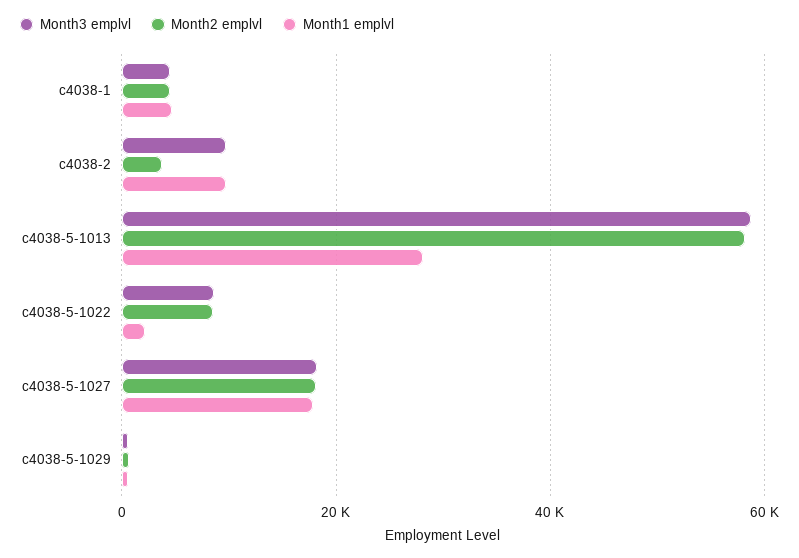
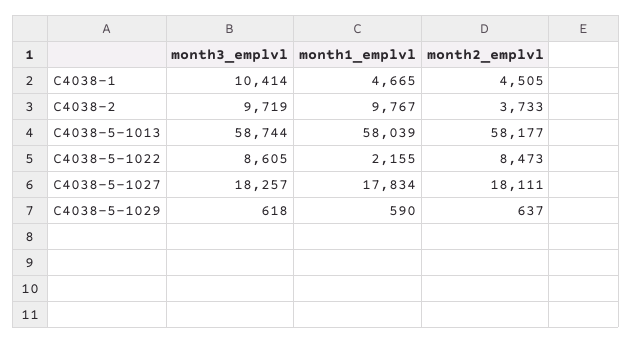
  {
    "Month3 emplvl": {
-     "c4038-1": 4000,
+     "c4038-1": 10414,
      "c4038-2": 9719,
      "c4038-5-1013": 58744,
      "c4038-5-1022": 8605,
      "c4038-5-1027": 18257,
      "c4038-5-1029": 618
    },
    "Month2 emplvl": {
      "c4038-1": 4505,
      "c4038-2": 3733,
      "c4038-5-1013": 58177,
      "c4038-5-1022": 8473,
      "c4038-5-1027": 18111,
      "c4038-5-1029": 637
    },
    "Month1 emplvl": {
      "c4038-1": 4665,
      "c4038-2": 9767,
-     "c4038-5-1013": 28000,
+     "c4038-5-1013": 58039,
      "c4038-5-1022": 2155,
      "c4038-5-1027": 17834,
      "c4038-5-1029": 590
    }
  }

